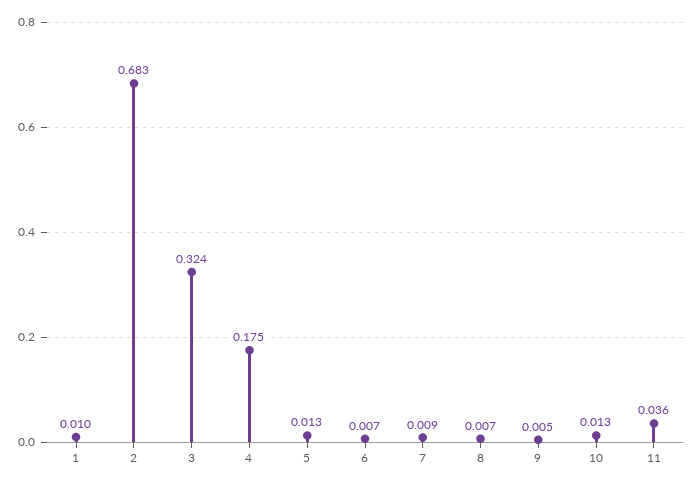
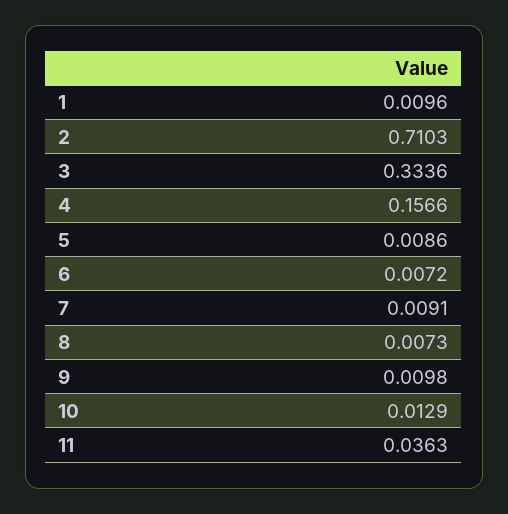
  {
    "1": 0.0096,
-   "2": 0.683,
+   "2": 0.7103,
-   "3": 0.324,
+   "3": 0.3336,
-   "4": 0.175,
+   "4": 0.1566,
-   "5": 0.013,
+   "5": 0.0086,
    "6": 0.0072,
    "7": 0.0091,
    "8": 0.0073,
-   "9": 0.005,
+   "9": 0.0098,
    "10": 0.0129,
    "11": 0.0363
  }

